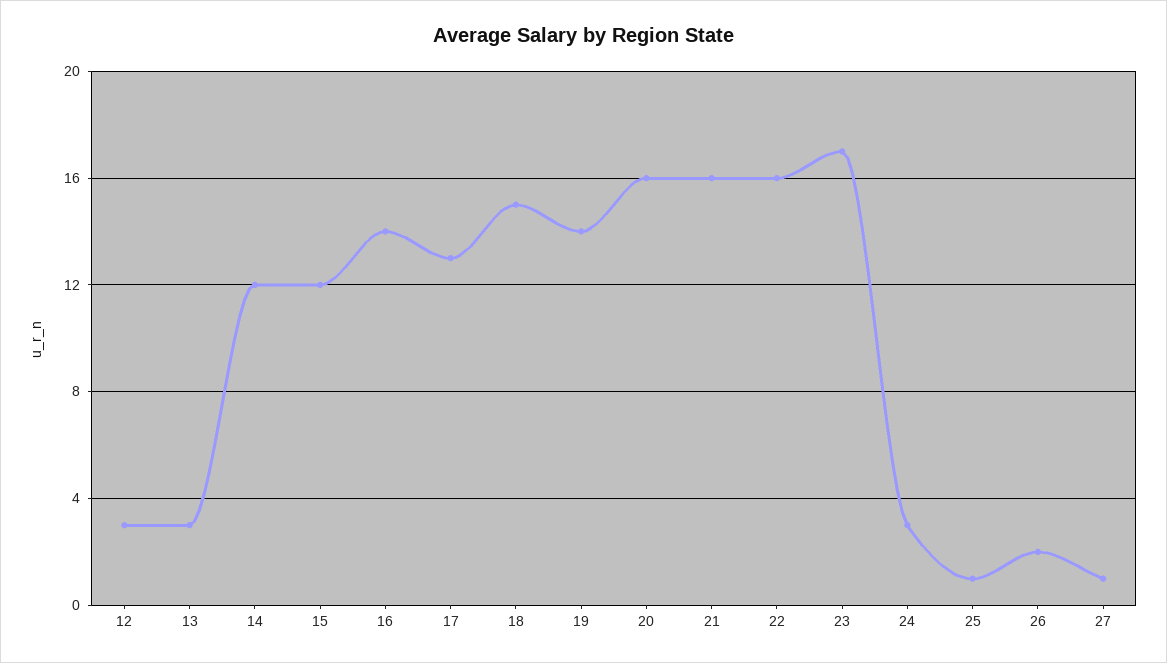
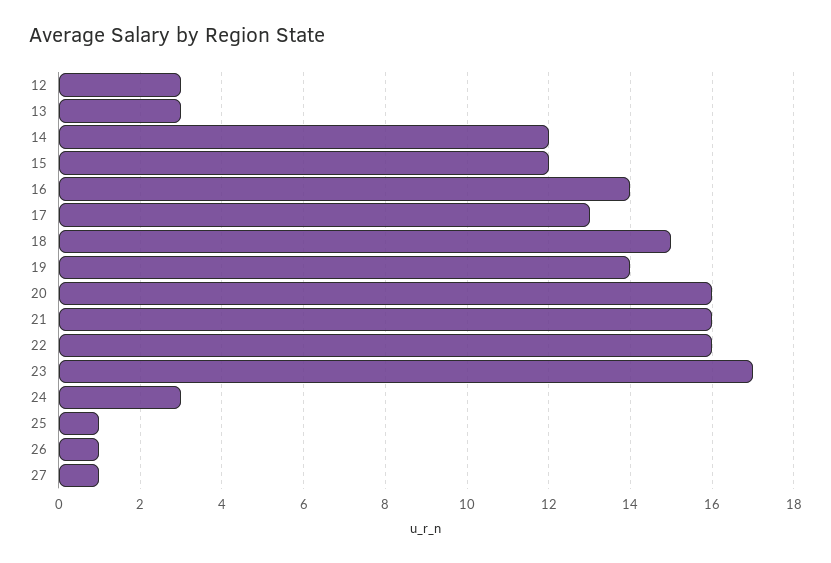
  {
    "12": 3,
    "13": 3,
    "14": 12,
    "15": 12,
    "16": 14,
    "17": 13,
    "18": 15,
    "19": 14,
    "20": 16,
    "21": 16,
    "22": 16,
    "23": 17,
    "24": 3,
    "25": 1,
-   "26": 2,
+   "26": 1,
    "27": 1
  }

